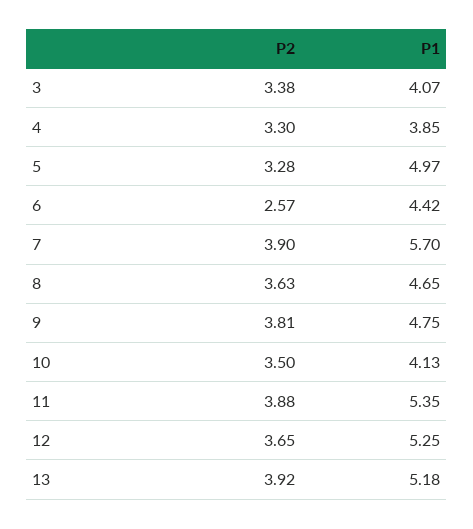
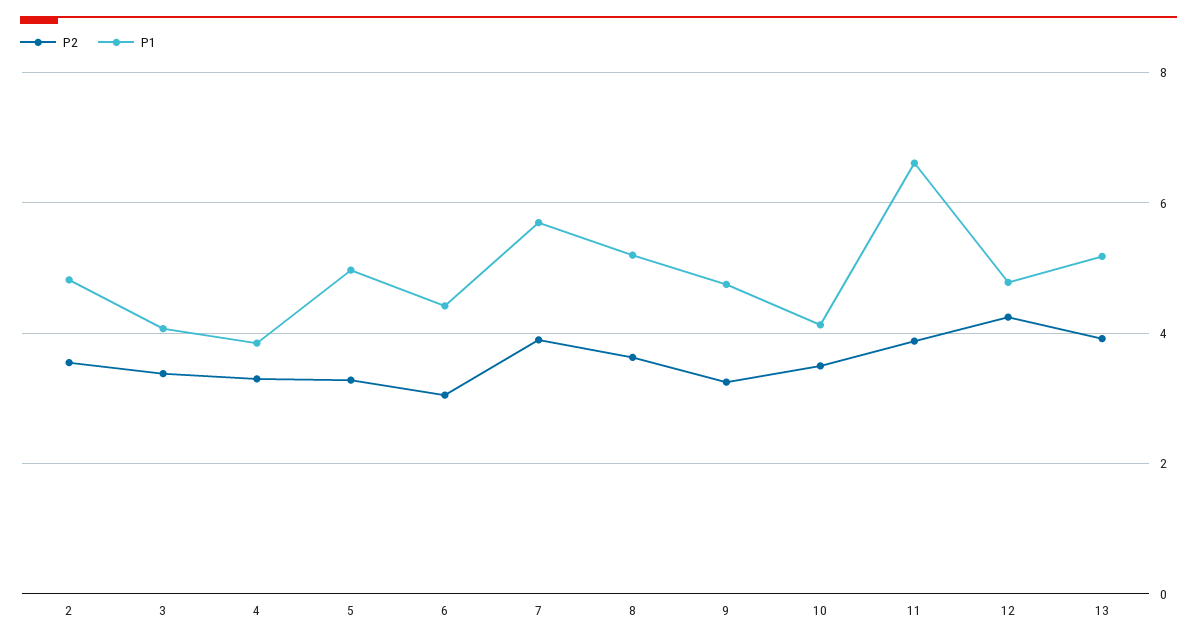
  {
    "P2": {
      "3": 3.38,
      "4": 3.3,
      "5": 3.28,
-     "6": 2.57,
+     "6": 3,
      "7": 3.9,
      "8": 3.63,
-     "9": 3.81,
+     "9": 3.2,
      "10": 3.5,
      "11": 3.88,
-     "12": 3.65,
+     "12": 4.2,
-     "13": 3.92
+     "13": 3.92,
+     "2": 3.6
    },
    "P1": {
      "3": 4.07,
      "4": 3.85,
      "5": 4.97,
      "6": 4.42,
      "7": 5.7,
-     "8": 4.65,
+     "8": 5.2,
      "9": 4.75,
      "10": 4.13,
-     "11": 5.35,
+     "11": 6.6,
-     "12": 5.25,
+     "12": 4.8,
-     "13": 5.18
+     "13": 5.18,
+     "2": 4.8
    }
  }

